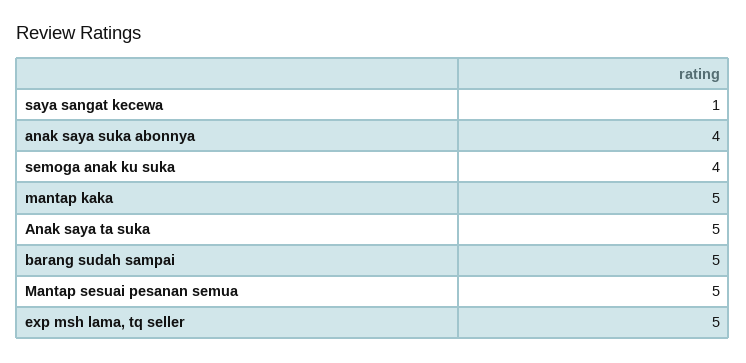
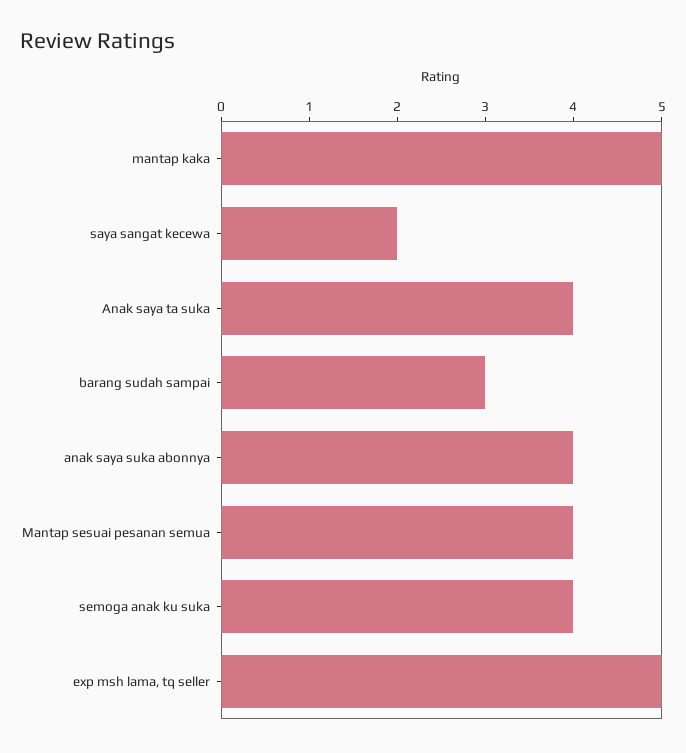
  {
-   "saya sangat kecewa": 1,
+   "saya sangat kecewa": 2,
    "anak saya suka abonnya": 4,
    "semoga anak ku suka": 4,
    "mantap kaka": 5,
-   "Anak saya ta suka": 5,
+   "Anak saya ta suka": 4,
-   "barang sudah sampai": 5,
+   "barang sudah sampai": 3,
-   "Mantap sesuai pesanan semua": 5,
+   "Mantap sesuai pesanan semua": 4,
    "exp msh lama, tq seller": 5
  }

